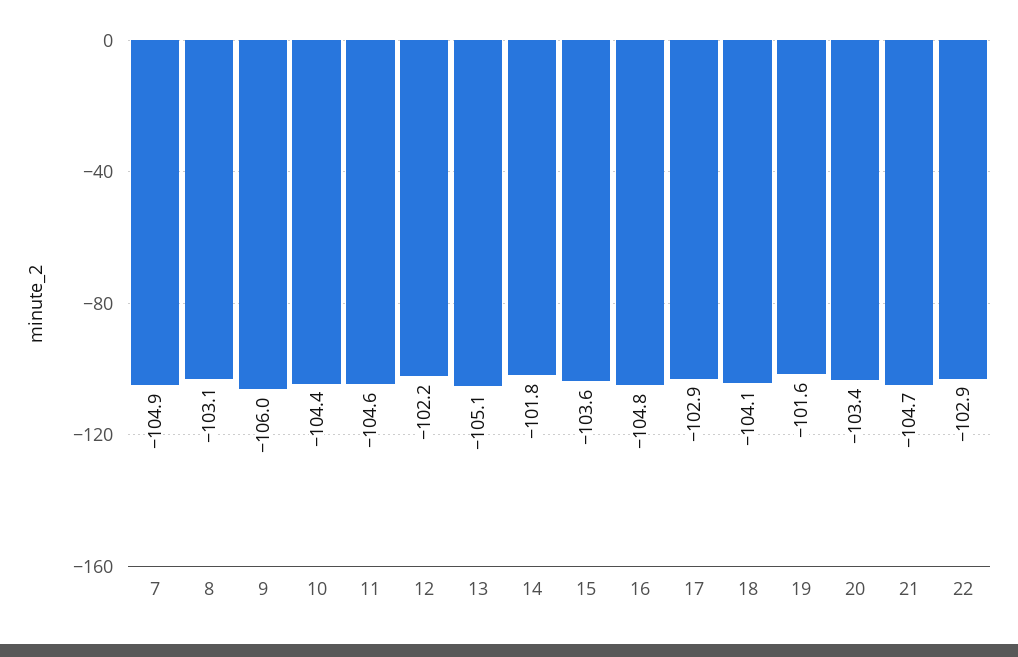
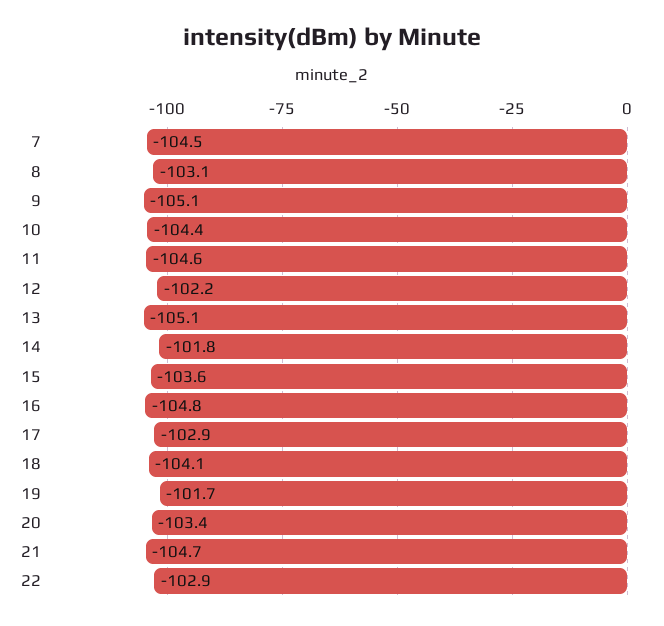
  {
-   "7": -104.9,
+   "7": -104.5,
    "8": -103.1,
-   "9": -106,
+   "9": -105.1,
    "10": -104.4,
    "11": -104.6,
    "12": -102.2,
    "13": -105.1,
    "14": -101.8,
    "15": -103.6,
    "16": -104.8,
    "17": -102.9,
    "18": -104.1,
-   "19": -101.6,
+   "19": -101.7,
    "20": -103.4,
    "21": -104.7,
    "22": -102.9
  }

